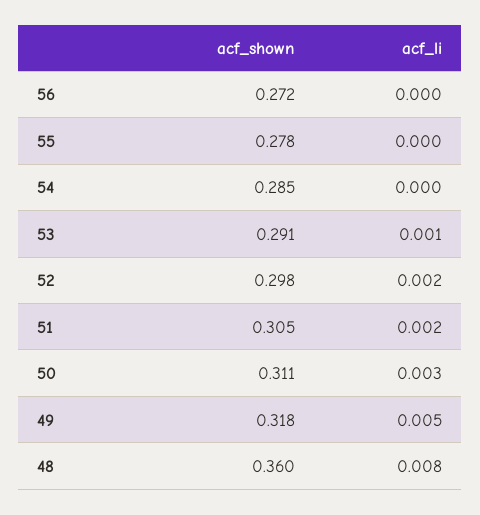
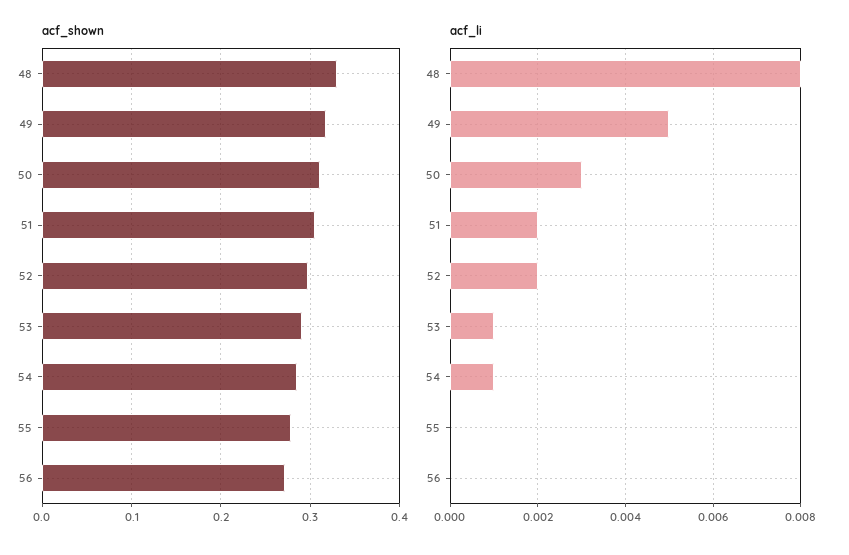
  {
    "acf_shown": {
      "56": 0.272,
      "55": 0.278,
      "54": 0.285,
      "53": 0.291,
      "52": 0.298,
      "51": 0.305,
      "50": 0.311,
      "49": 0.318,
-     "48": 0.36
+     "48": 0.33
    },
    "acf_li": {
      "56": 0,
      "55": 0,
-     "54": 0,
+     "54": 0.001,
      "53": 0.001,
      "52": 0.002,
      "51": 0.002,
      "50": 0.003,
      "49": 0.005,
      "48": 0.008
    }
  }

